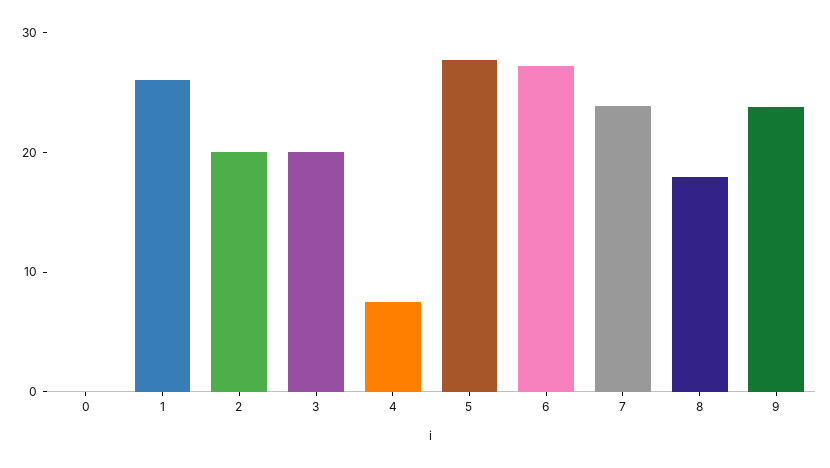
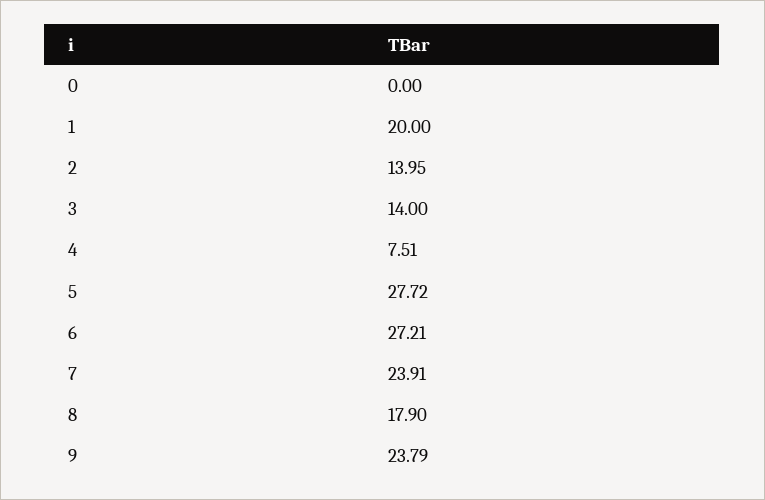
  {
    "0": 0,
-   "1": 26,
+   "1": 20,
-   "2": 20,
+   "2": 13.95,
-   "3": 20,
+   "3": 14,
    "4": 7.51,
    "5": 27.72,
    "6": 27.21,
    "7": 23.91,
    "8": 17.9,
    "9": 23.79
  }

